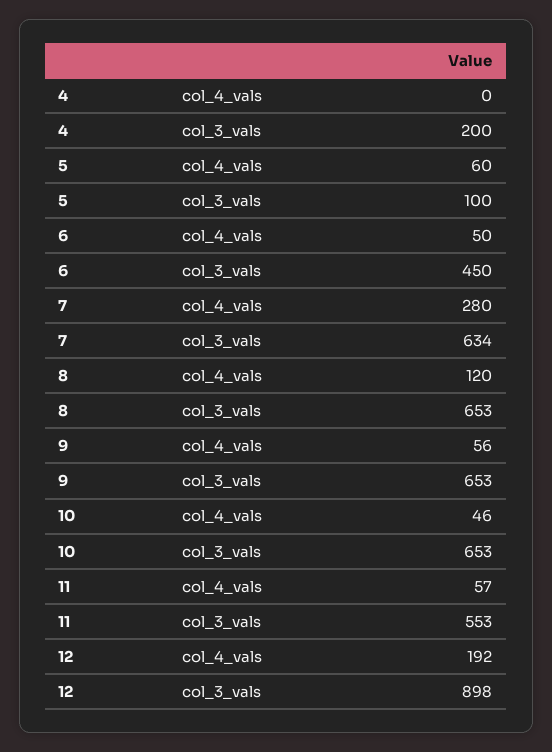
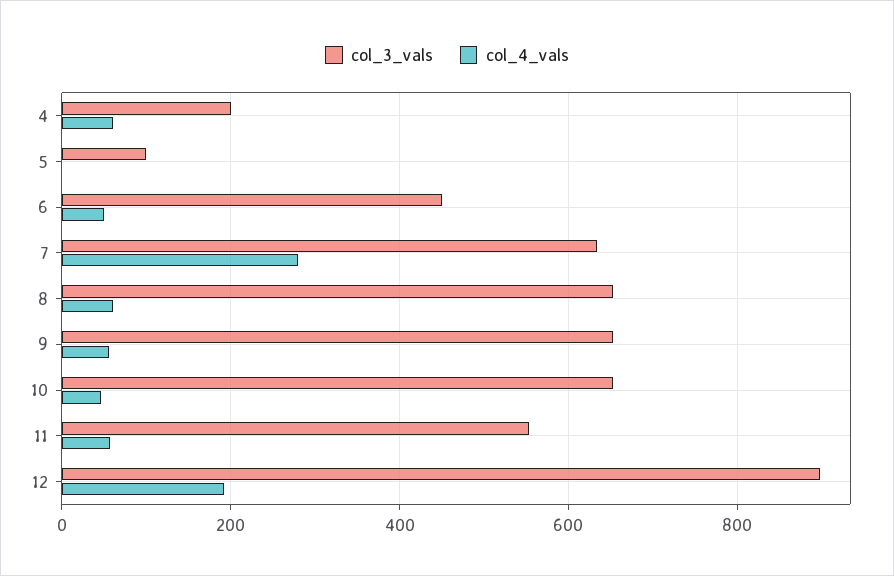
  {
    "col_4_vals": {
-     "4": 0,
+     "4": 60,
-     "5": 60,
+     "5": 0,
      "6": 50,
      "7": 280,
-     "8": 120,
+     "8": 60,
      "9": 56,
      "10": 46,
      "11": 57,
      "12": 192
    },
    "col_3_vals": {
      "4": 200,
      "5": 100,
      "6": 450,
      "7": 634,
      "8": 653,
      "9": 653,
      "10": 653,
      "11": 553,
      "12": 898
    }
  }

